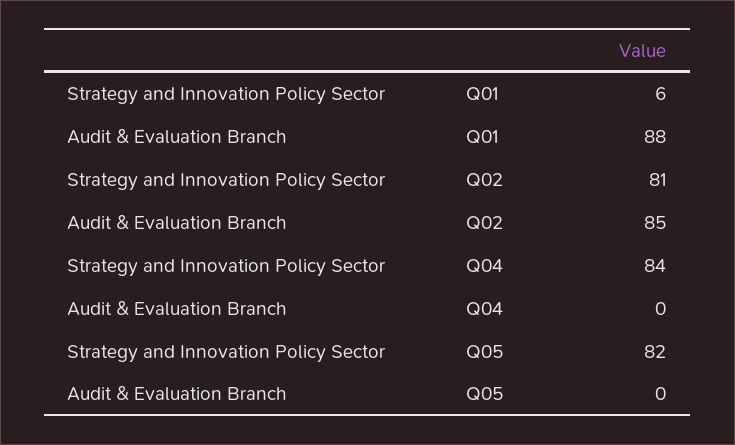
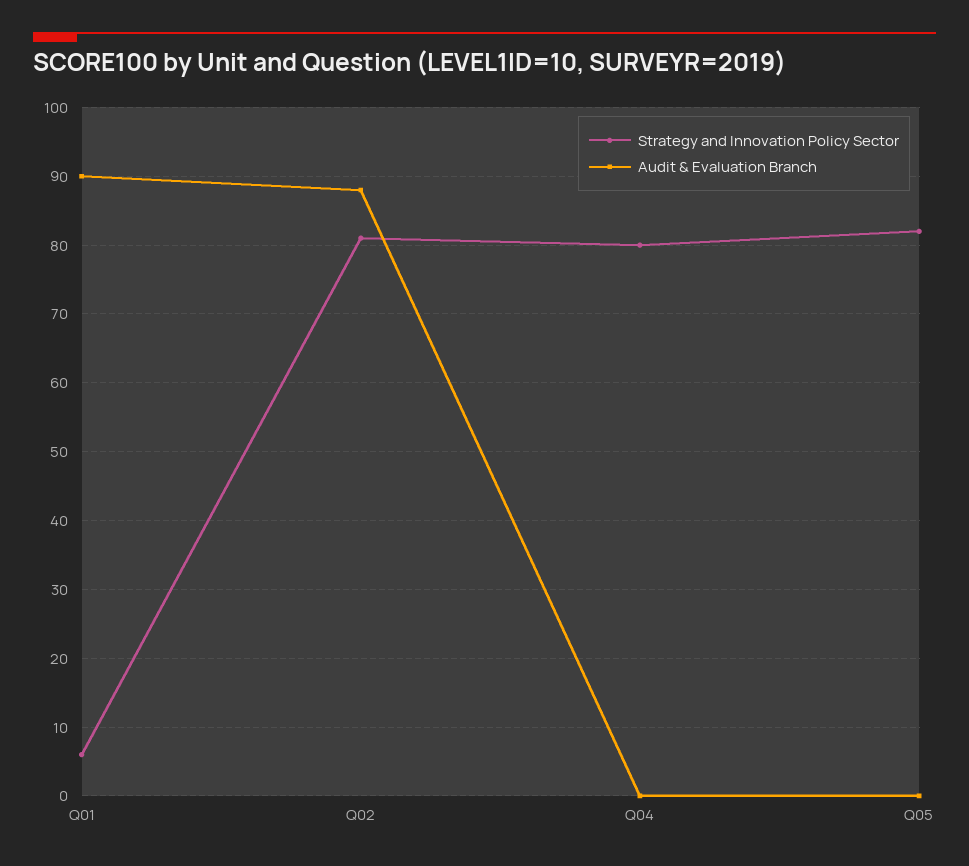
  {
    "Strategy and Innovation Policy Sector": {
      "Q01": 6,
      "Q02": 81,
-     "Q04": 84,
+     "Q04": 80,
      "Q05": 82
    },
    "Audit & Evaluation Branch": {
-     "Q01": 88,
+     "Q01": 90,
-     "Q02": 85,
+     "Q02": 88,
      "Q04": 0,
      "Q05": 0
    }
  }

